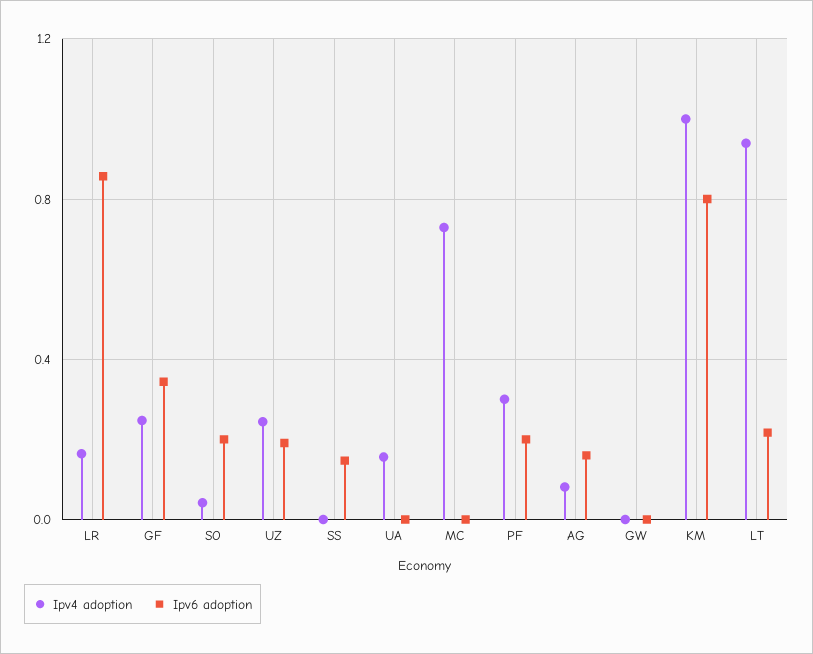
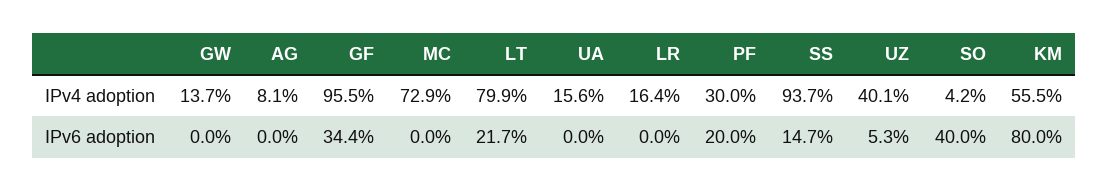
  {
    "Ipv4 adoption": {
      "LR": 0.164,
-     "GF": 0.25,
+     "GF": 0.955,
      "SO": 0.042,
-     "UZ": 0.25,
+     "UZ": 0.401,
-     "SS": 0,
+     "SS": 0.937,
      "UA": 0.156,
      "MC": 0.729,
      "PF": 0.3,
      "AG": 0.081,
-     "GW": 0,
+     "GW": 0.137,
-     "KM": 1,
+     "KM": 0.555,
-     "LT": 0.95
+     "LT": 0.799
    },
    "Ipv6 adoption": {
-     "LR": 0.85,
+     "LR": 0,
      "GF": 0.344,
-     "SO": 0.2,
+     "SO": 0.4,
-     "UZ": 0.2,
+     "UZ": 0.053,
      "SS": 0.147,
      "UA": 0,
      "MC": 0,
      "PF": 0.2,
-     "AG": 0.15,
+     "AG": 0,
      "GW": 0,
      "KM": 0.8,
      "LT": 0.217
    }
  }

